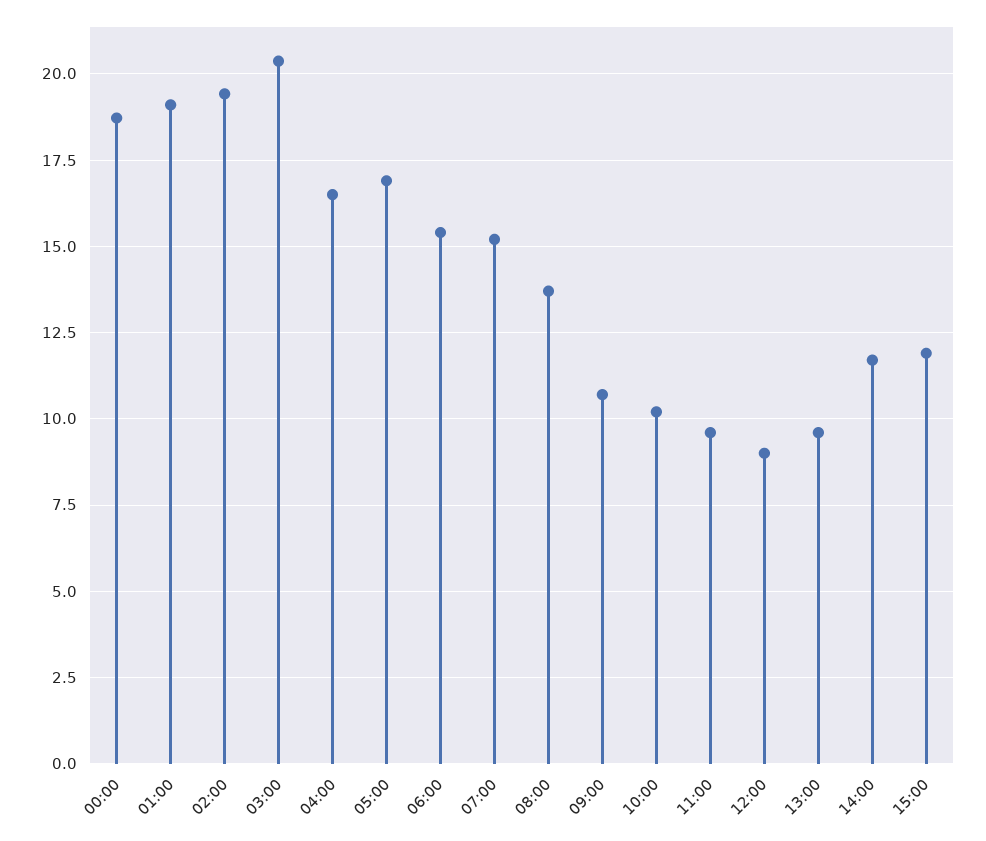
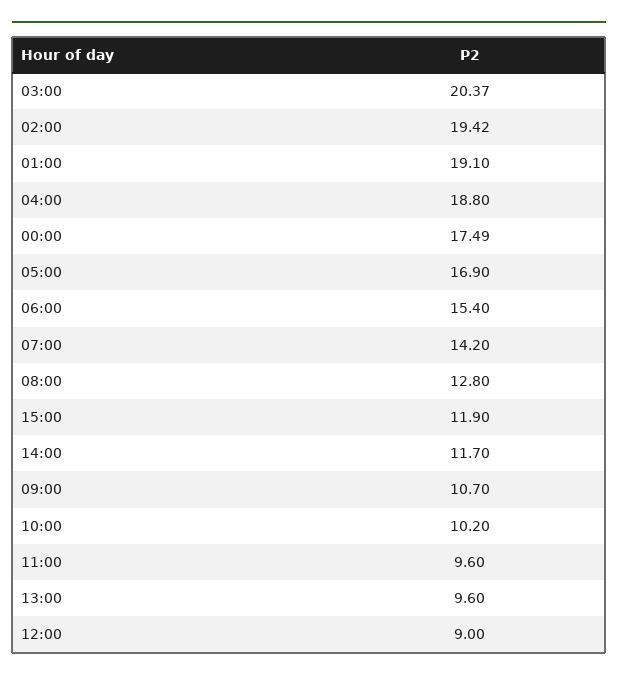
  {
-   "00:00": 18.75,
+   "00:00": 17.49,
    "01:00": 19.1,
    "02:00": 19.42,
    "03:00": 20.37,
-   "04:00": 16.5,
+   "04:00": 18.8,
    "05:00": 16.9,
    "06:00": 15.4,
-   "07:00": 15.25,
+   "07:00": 14.2,
-   "08:00": 13.75,
+   "08:00": 12.8,
    "09:00": 10.7,
    "10:00": 10.2,
    "11:00": 9.6,
    "12:00": 9,
    "13:00": 9.6,
    "14:00": 11.7,
    "15:00": 11.9
  }

